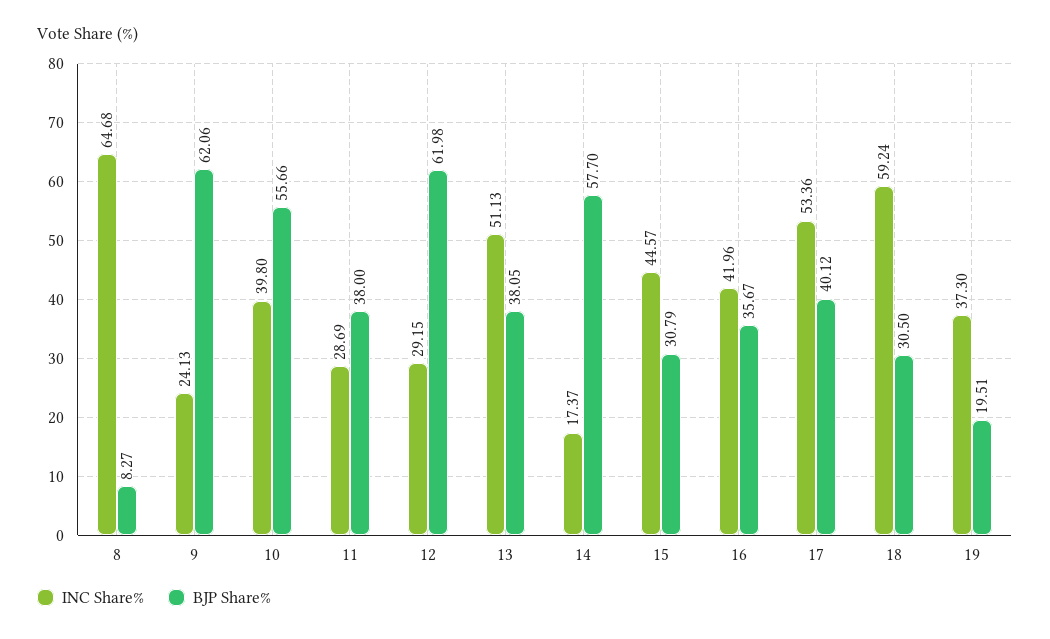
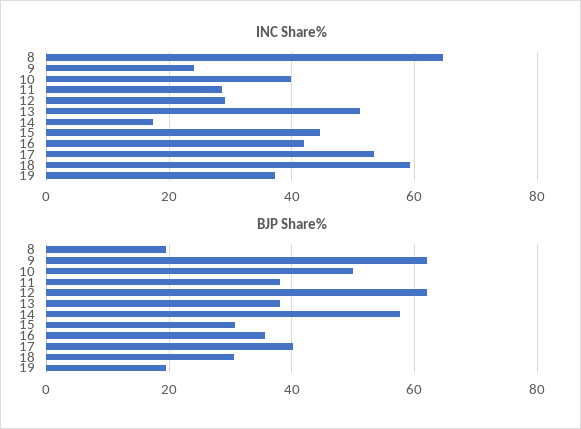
  {
    "INC Share%": {
      "8": 64.68,
      "9": 24.13,
      "10": 39.8,
      "11": 28.69,
      "12": 29.15,
      "13": 51.13,
      "14": 17.37,
      "15": 44.57,
      "16": 41.96,
      "17": 53.36,
      "18": 59.24,
      "19": 37.3
    },
    "BJP Share%": {
-     "8": 8.27,
+     "8": 20,
      "9": 62.06,
-     "10": 55.66,
+     "10": 50,
      "11": 38,
      "12": 61.98,
      "13": 38.05,
      "14": 57.7,
      "15": 30.79,
      "16": 35.67,
      "17": 40.12,
      "18": 30.5,
      "19": 19.51
    }
  }

